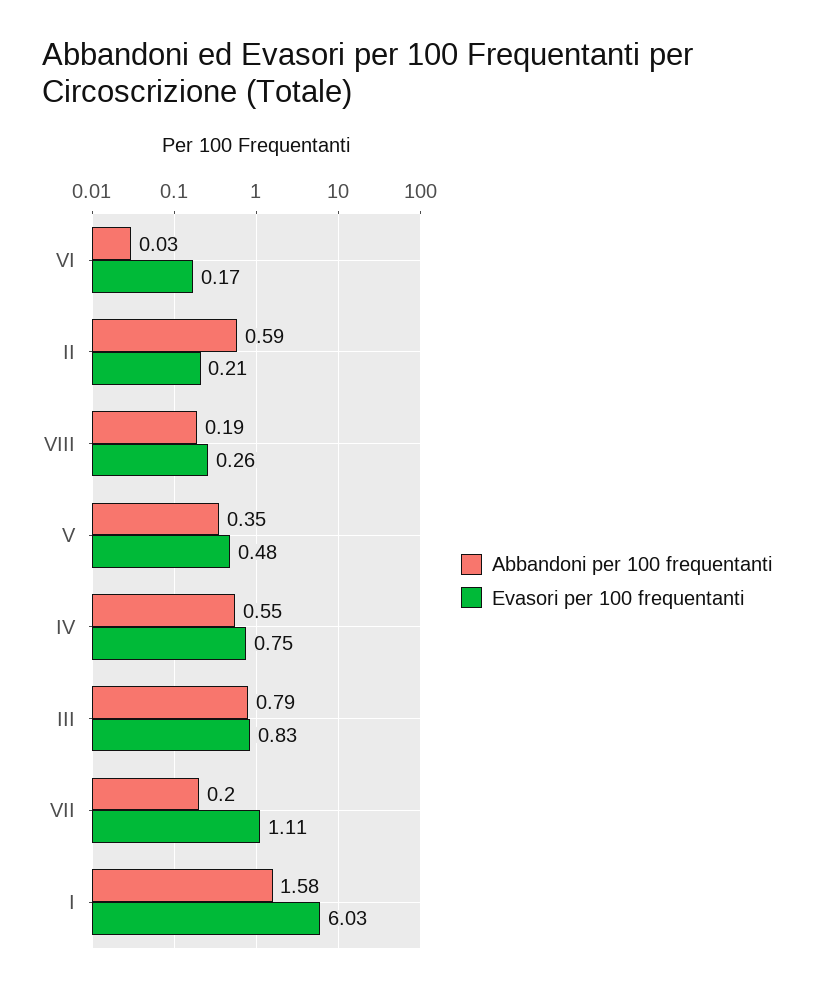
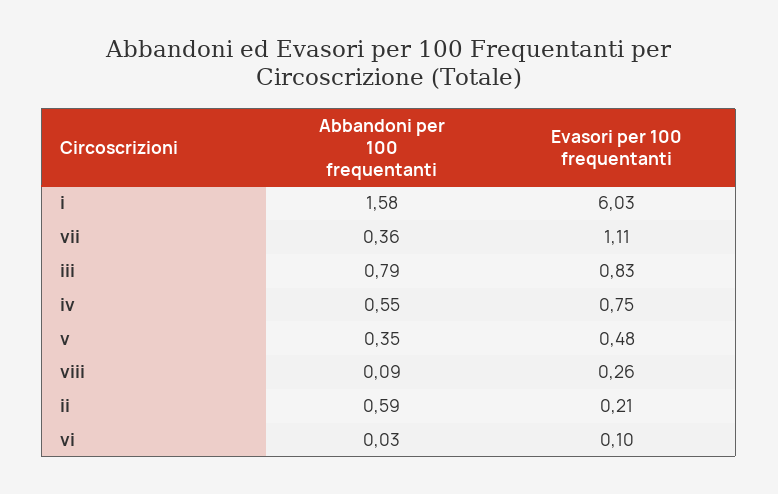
  {
    "Abbandoni per 100 frequentanti": {
      "VI": 0.03,
      "II": 0.59,
-     "VIII": 0.19,
+     "VIII": 0.09,
      "V": 0.35,
      "IV": 0.55,
      "III": 0.79,
-     "VII": 0.2,
+     "VII": 0.36,
      "I": 1.58
    },
    "Evasori per 100 frequentanti": {
-     "VI": 0.17,
+     "VI": 0.1,
      "II": 0.21,
      "VIII": 0.26,
      "V": 0.48,
      "IV": 0.75,
      "III": 0.83,
      "VII": 1.11,
      "I": 6.03
    }
  }

